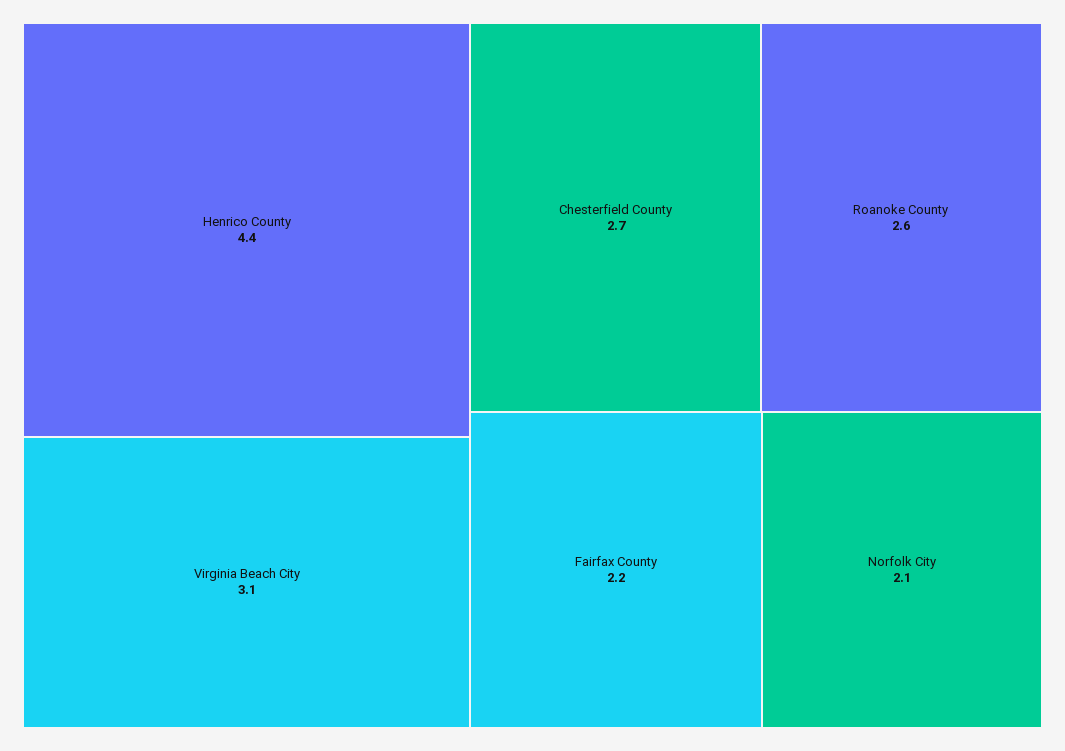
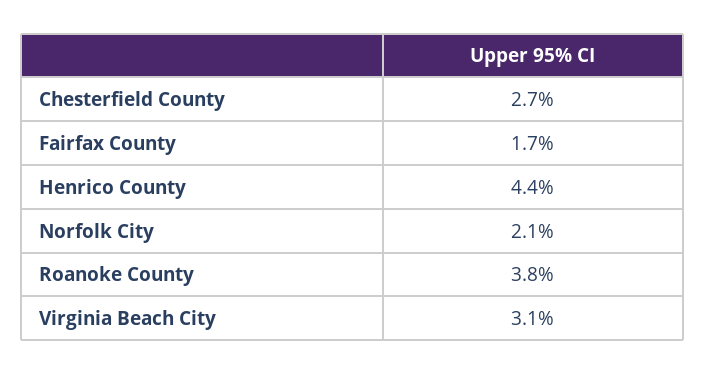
  {
    "Henrico County": 4.4,
    "Virginia Beach City": 3.1,
    "Chesterfield County": 2.7,
-   "Roanoke County": 2.6,
+   "Roanoke County": 3.8,
-   "Fairfax County": 2.2,
+   "Fairfax County": 1.7,
    "Norfolk City": 2.1
  }

